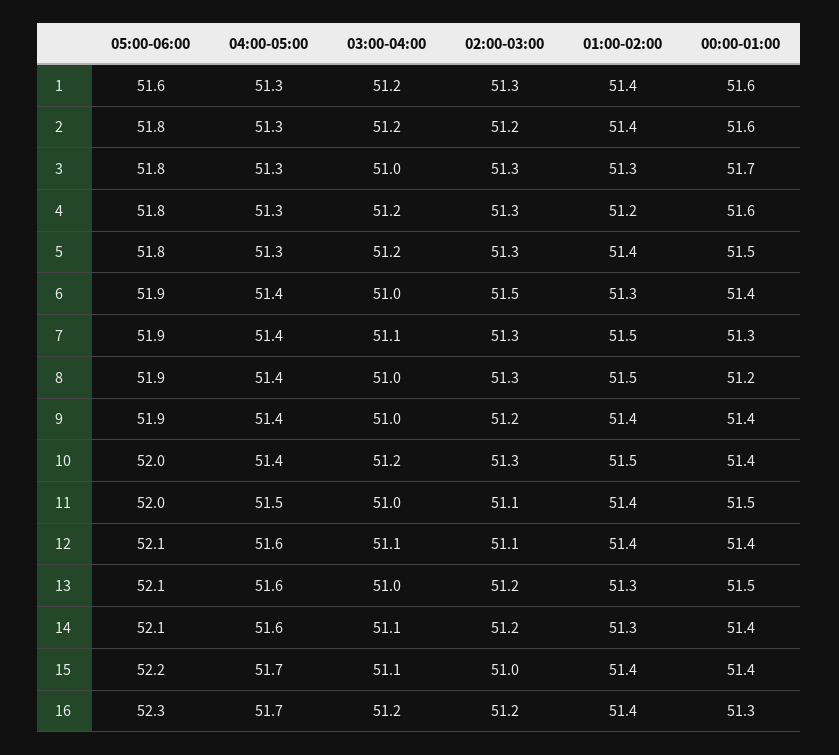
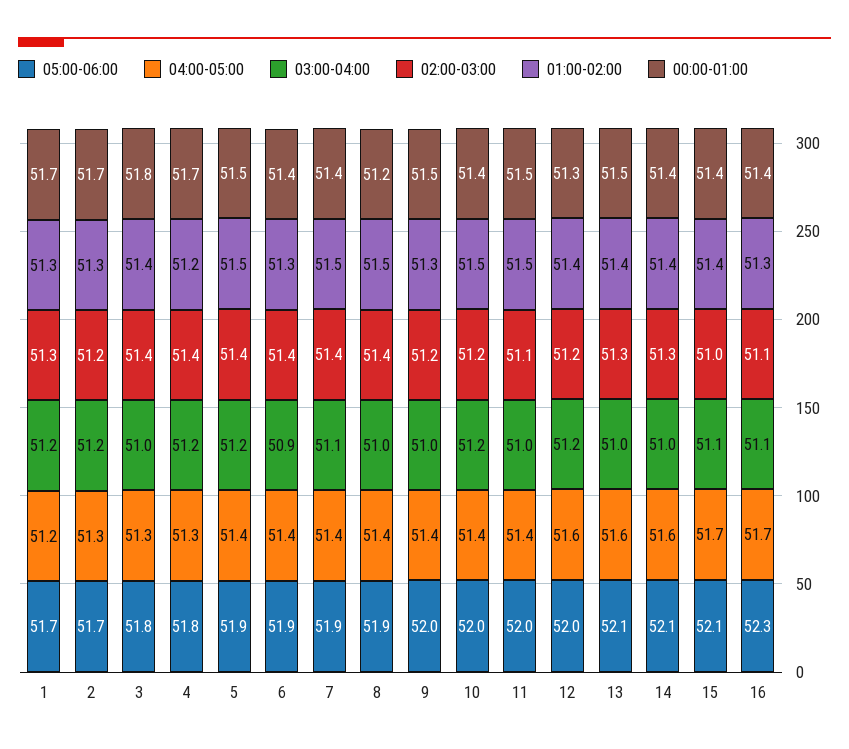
  {
    "05:00-06:00": {
-     "1": 51.6,
+     "1": 51.7,
-     "2": 51.8,
+     "2": 51.7,
      "3": 51.8,
      "4": 51.8,
-     "5": 51.8,
+     "5": 51.9,
      "6": 51.9,
      "7": 51.9,
      "8": 51.9,
-     "9": 51.9,
+     "9": 52,
      "10": 52,
      "11": 52,
-     "12": 52.1,
+     "12": 52,
      "13": 52.1,
      "14": 52.1,
-     "15": 52.2,
+     "15": 52.1,
      "16": 52.3
    },
    "04:00-05:00": {
-     "1": 51.3,
+     "1": 51.2,
      "2": 51.3,
      "3": 51.3,
      "4": 51.3,
-     "5": 51.3,
+     "5": 51.4,
      "6": 51.4,
      "7": 51.4,
      "8": 51.4,
      "9": 51.4,
      "10": 51.4,
-     "11": 51.5,
+     "11": 51.4,
      "12": 51.6,
      "13": 51.6,
      "14": 51.6,
      "15": 51.7,
      "16": 51.7
    },
    "03:00-04:00": {
      "1": 51.2,
      "2": 51.2,
      "3": 51,
      "4": 51.2,
      "5": 51.2,
-     "6": 51,
+     "6": 50.9,
      "7": 51.1,
      "8": 51,
      "9": 51,
      "10": 51.2,
      "11": 51,
-     "12": 51.1,
+     "12": 51.2,
      "13": 51,
-     "14": 51.1,
+     "14": 51,
      "15": 51.1,
-     "16": 51.2
+     "16": 51.1
    },
    "02:00-03:00": {
      "1": 51.3,
      "2": 51.2,
-     "3": 51.3,
+     "3": 51.4,
-     "4": 51.3,
+     "4": 51.4,
-     "5": 51.3,
+     "5": 51.4,
-     "6": 51.5,
+     "6": 51.4,
-     "7": 51.3,
+     "7": 51.4,
-     "8": 51.3,
+     "8": 51.4,
      "9": 51.2,
-     "10": 51.3,
+     "10": 51.2,
      "11": 51.1,
-     "12": 51.1,
+     "12": 51.2,
-     "13": 51.2,
+     "13": 51.3,
-     "14": 51.2,
+     "14": 51.3,
      "15": 51,
-     "16": 51.2
+     "16": 51.1
    },
    "01:00-02:00": {
-     "1": 51.4,
+     "1": 51.3,
-     "2": 51.4,
+     "2": 51.3,
-     "3": 51.3,
+     "3": 51.4,
      "4": 51.2,
-     "5": 51.4,
+     "5": 51.5,
      "6": 51.3,
      "7": 51.5,
      "8": 51.5,
-     "9": 51.4,
+     "9": 51.3,
      "10": 51.5,
-     "11": 51.4,
+     "11": 51.5,
      "12": 51.4,
-     "13": 51.3,
+     "13": 51.4,
-     "14": 51.3,
+     "14": 51.4,
      "15": 51.4,
-     "16": 51.4
+     "16": 51.3
    },
    "00:00-01:00": {
-     "1": 51.6,
+     "1": 51.7,
-     "2": 51.6,
+     "2": 51.7,
-     "3": 51.7,
+     "3": 51.8,
-     "4": 51.6,
+     "4": 51.7,
      "5": 51.5,
      "6": 51.4,
-     "7": 51.3,
+     "7": 51.4,
      "8": 51.2,
-     "9": 51.4,
+     "9": 51.5,
      "10": 51.4,
      "11": 51.5,
-     "12": 51.4,
+     "12": 51.3,
      "13": 51.5,
      "14": 51.4,
      "15": 51.4,
-     "16": 51.3
+     "16": 51.4
    }
  }

